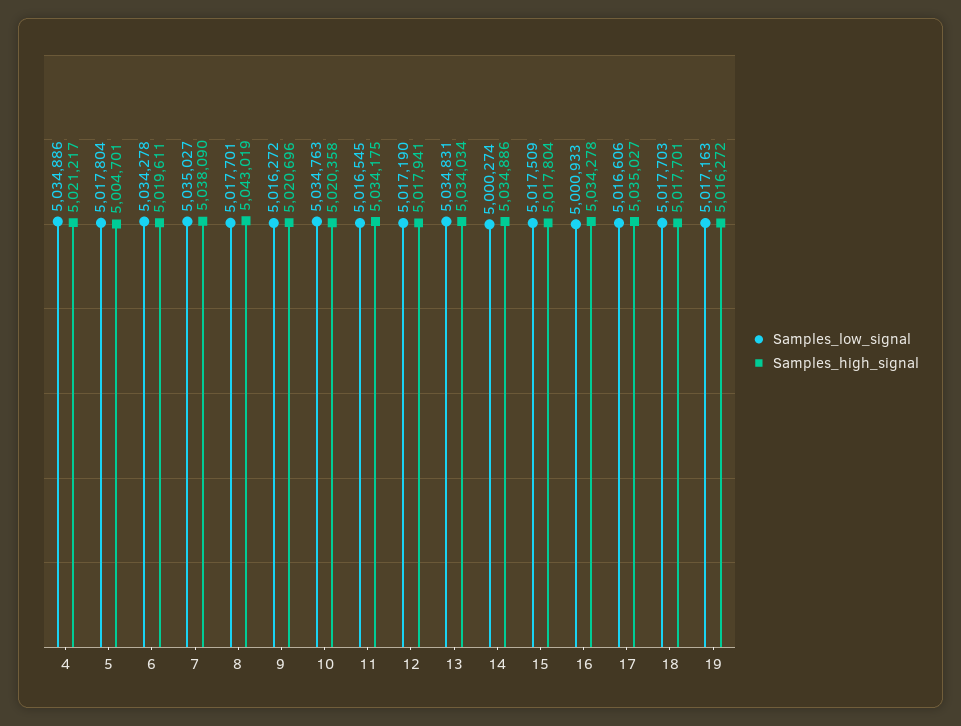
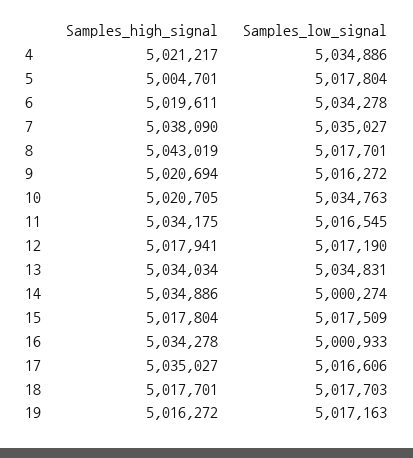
  {
    "Samples_low_signal": {
      "4": 5034886,
      "5": 5017804,
      "6": 5034278,
      "7": 5035027,
      "8": 5017701,
      "9": 5016272,
      "10": 5034763,
      "11": 5016545,
      "12": 5017190,
      "13": 5034831,
      "14": 5000274,
      "15": 5017509,
      "16": 5000933,
      "17": 5016606,
      "18": 5017703,
      "19": 5017163
    },
    "Samples_high_signal": {
      "4": 5021217,
      "5": 5004701,
      "6": 5019611,
      "7": 5038090,
      "8": 5043019,
-     "9": 5020696,
+     "9": 5020694,
-     "10": 5020358,
+     "10": 5020705,
      "11": 5034175,
      "12": 5017941,
      "13": 5034034,
      "14": 5034886,
      "15": 5017804,
      "16": 5034278,
      "17": 5035027,
      "18": 5017701,
      "19": 5016272
    }
  }

